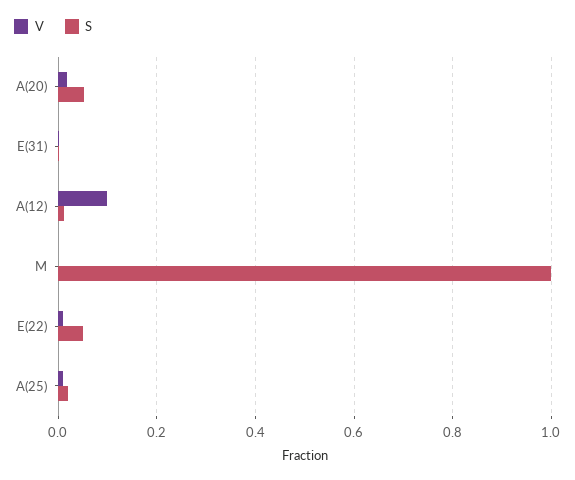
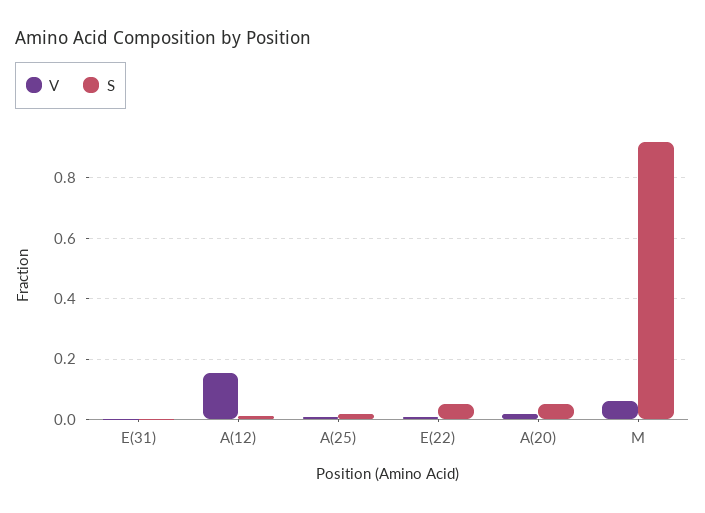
  {
    "V": {
      "A(20)": 0.02,
      "E(31)": 0,
-     "A(12)": 0.1,
+     "A(12)": 0.16,
-     "M": 0,
+     "M": 0.06,
      "E(22)": 0,
      "A(25)": 0
    },
    "S": {
      "A(20)": 0.06,
      "E(31)": 0,
      "A(12)": 0.02,
-     "M": 1,
+     "M": 0.92,
      "E(22)": 0.06,
      "A(25)": 0.02
    }
  }

